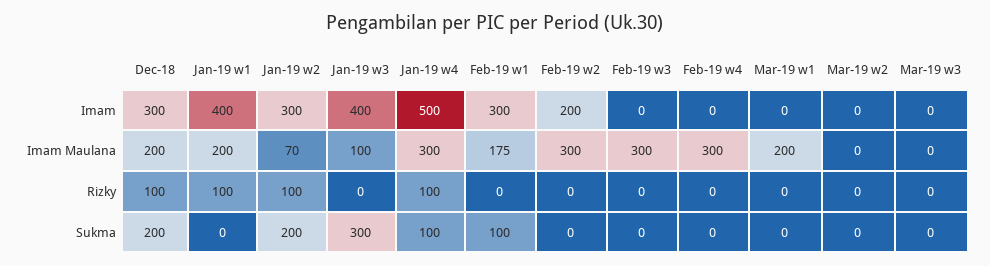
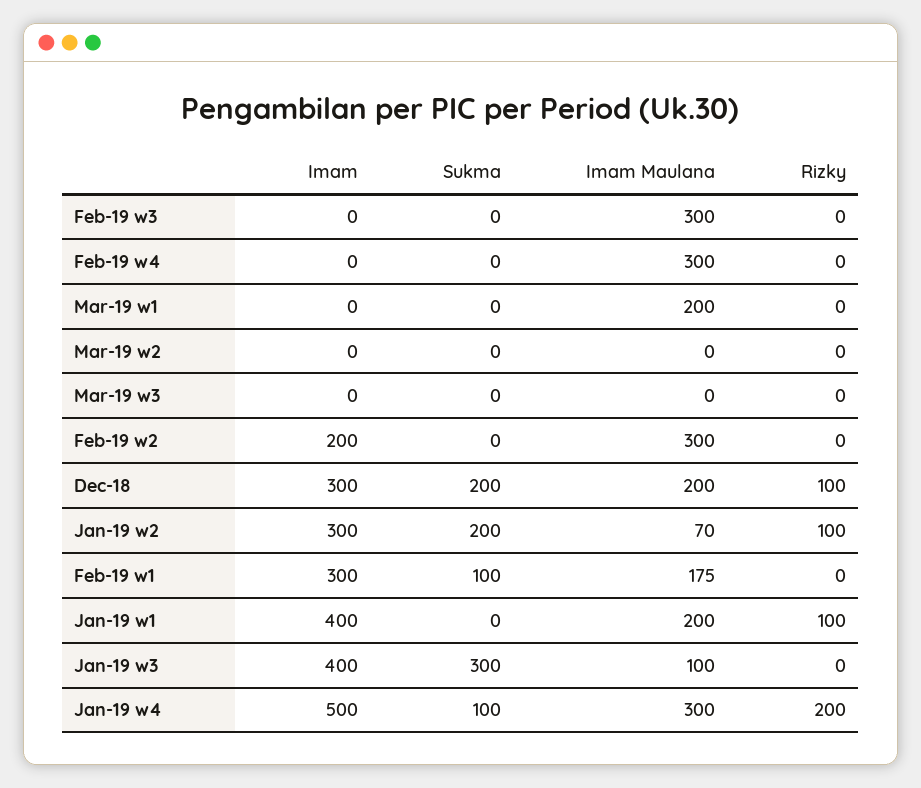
  {
    "Dec-18": {
      "Imam": 300,
      "Imam Maulana": 200,
      "Rizky": 100,
      "Sukma": 200
    },
    "Jan-19 w1": {
      "Imam": 400,
      "Imam Maulana": 200,
      "Rizky": 100,
      "Sukma": 0
    },
    "Jan-19 w2": {
      "Imam": 300,
      "Imam Maulana": 70,
      "Rizky": 100,
      "Sukma": 200
    },
    "Jan-19 w3": {
      "Imam": 400,
      "Imam Maulana": 100,
      "Rizky": 0,
      "Sukma": 300
    },
    "Jan-19 w4": {
      "Imam": 500,
      "Imam Maulana": 300,
-     "Rizky": 100,
+     "Rizky": 200,
      "Sukma": 100
    },
    "Feb-19 w1": {
      "Imam": 300,
      "Imam Maulana": 175,
      "Rizky": 0,
      "Sukma": 100
    },
    "Feb-19 w2": {
      "Imam": 200,
      "Imam Maulana": 300,
      "Rizky": 0,
      "Sukma": 0
    },
    "Feb-19 w3": {
      "Imam": 0,
      "Imam Maulana": 300,
      "Rizky": 0,
      "Sukma": 0
    },
    "Feb-19 w4": {
      "Imam": 0,
      "Imam Maulana": 300,
      "Rizky": 0,
      "Sukma": 0
    },
    "Mar-19 w1": {
      "Imam": 0,
      "Imam Maulana": 200,
      "Rizky": 0,
      "Sukma": 0
    },
    "Mar-19 w2": {
      "Imam": 0,
      "Imam Maulana": 0,
      "Rizky": 0,
      "Sukma": 0
    },
    "Mar-19 w3": {
      "Imam": 0,
      "Imam Maulana": 0,
      "Rizky": 0,
      "Sukma": 0
    }
  }

